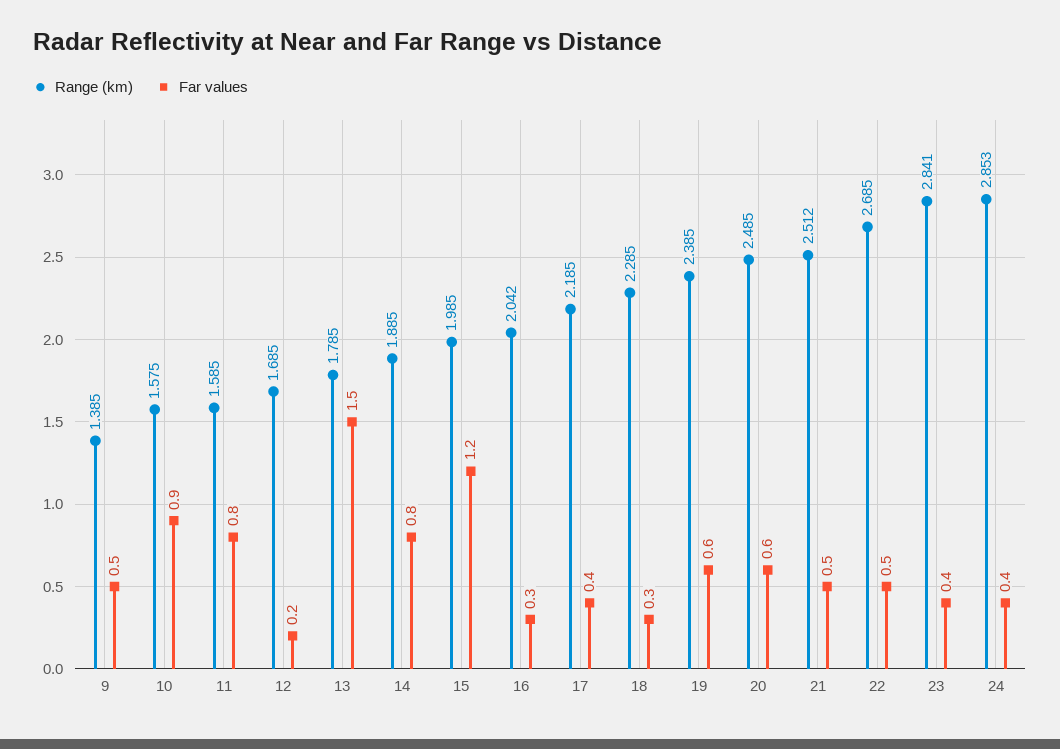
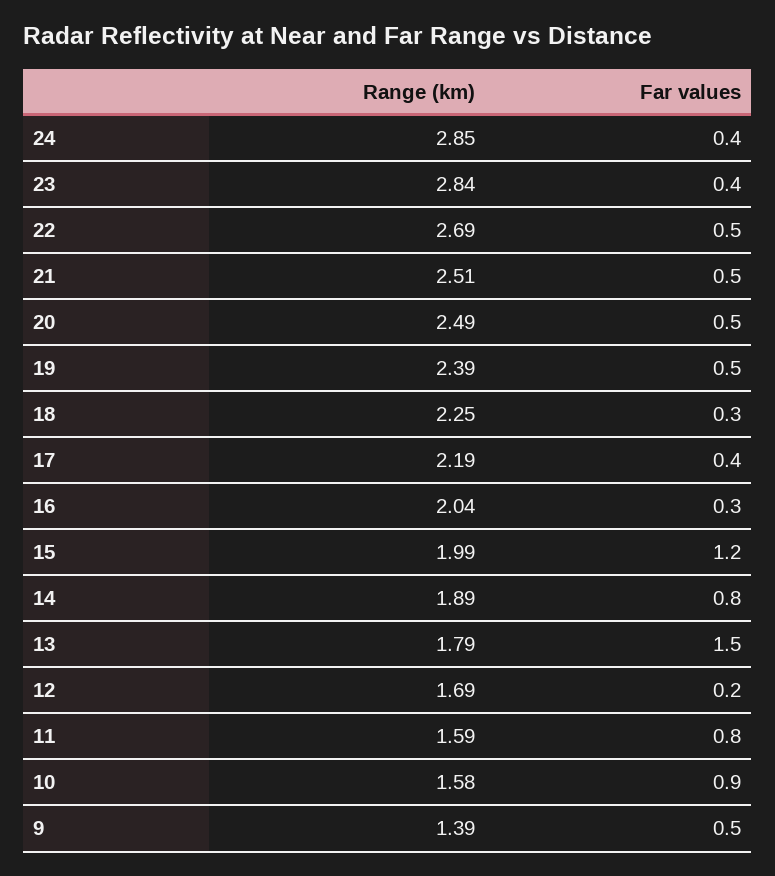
  {
    "Range (km)": {
      "9": 1.385,
      "10": 1.575,
      "11": 1.585,
      "12": 1.685,
      "13": 1.785,
      "14": 1.885,
      "15": 1.985,
      "16": 2.042,
      "17": 2.185,
-     "18": 2.285,
+     "18": 2.25,
      "19": 2.385,
      "20": 2.485,
      "21": 2.512,
      "22": 2.685,
      "23": 2.841,
      "24": 2.853
    },
    "Far values": {
      "9": 0.5,
      "10": 0.9,
      "11": 0.8,
      "12": 0.2,
      "13": 1.5,
      "14": 0.8,
      "15": 1.2,
      "16": 0.3,
      "17": 0.4,
      "18": 0.3,
-     "19": 0.6,
+     "19": 0.5,
-     "20": 0.6,
+     "20": 0.5,
      "21": 0.5,
      "22": 0.5,
      "23": 0.4,
      "24": 0.4
    }
  }

